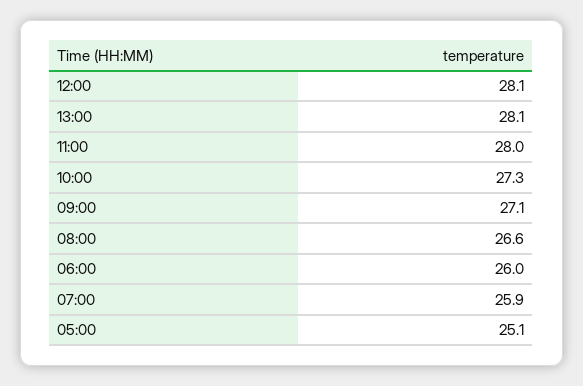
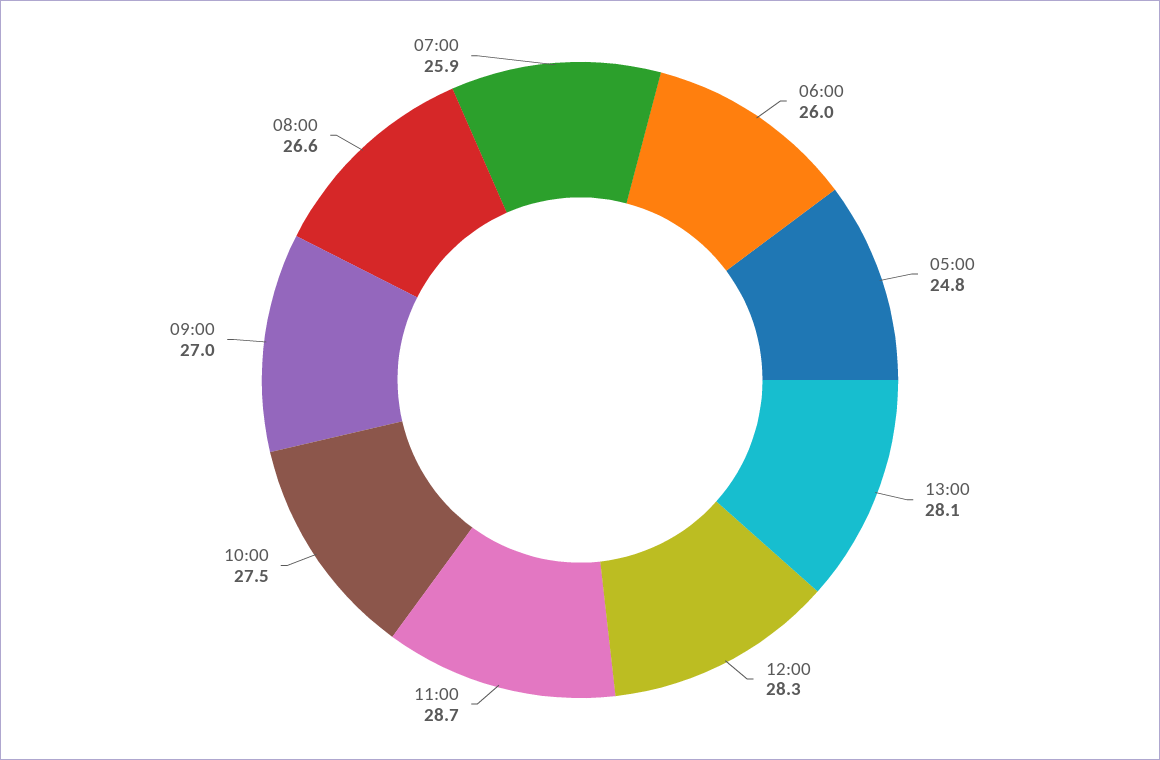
  {
-   "12:00": 28.1,
+   "12:00": 28.3,
    "13:00": 28.1,
-   "11:00": 28,
+   "11:00": 28.7,
-   "10:00": 27.3,
+   "10:00": 27.5,
-   "09:00": 27.1,
+   "09:00": 27,
    "08:00": 26.6,
    "06:00": 26,
    "07:00": 25.9,
-   "05:00": 25.1
+   "05:00": 24.8
  }

